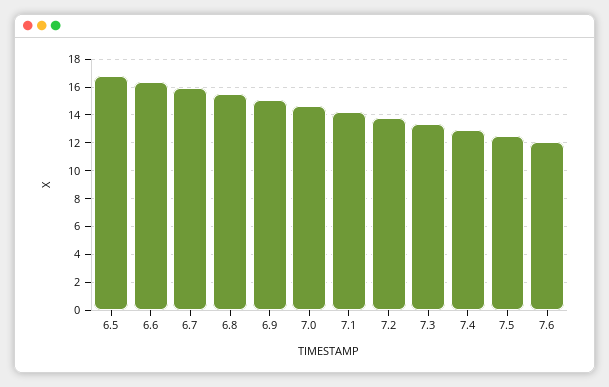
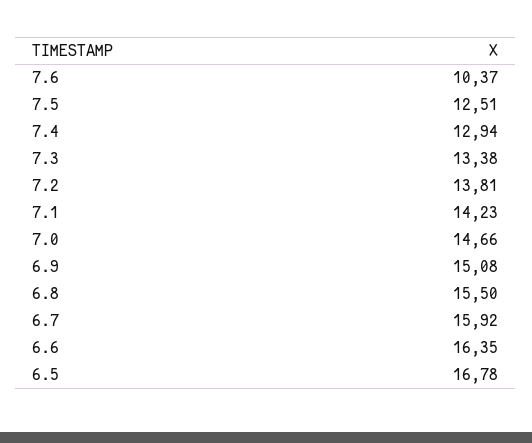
  {
    "6.5": 16.78,
    "6.6": 16.35,
    "6.7": 15.92,
    "6.8": 15.5,
    "6.9": 15.08,
    "7.0": 14.66,
    "7.1": 14.23,
    "7.2": 13.81,
    "7.3": 13.38,
    "7.4": 12.94,
    "7.5": 12.51,
-   "7.6": 12
+   "7.6": 10.37
  }

